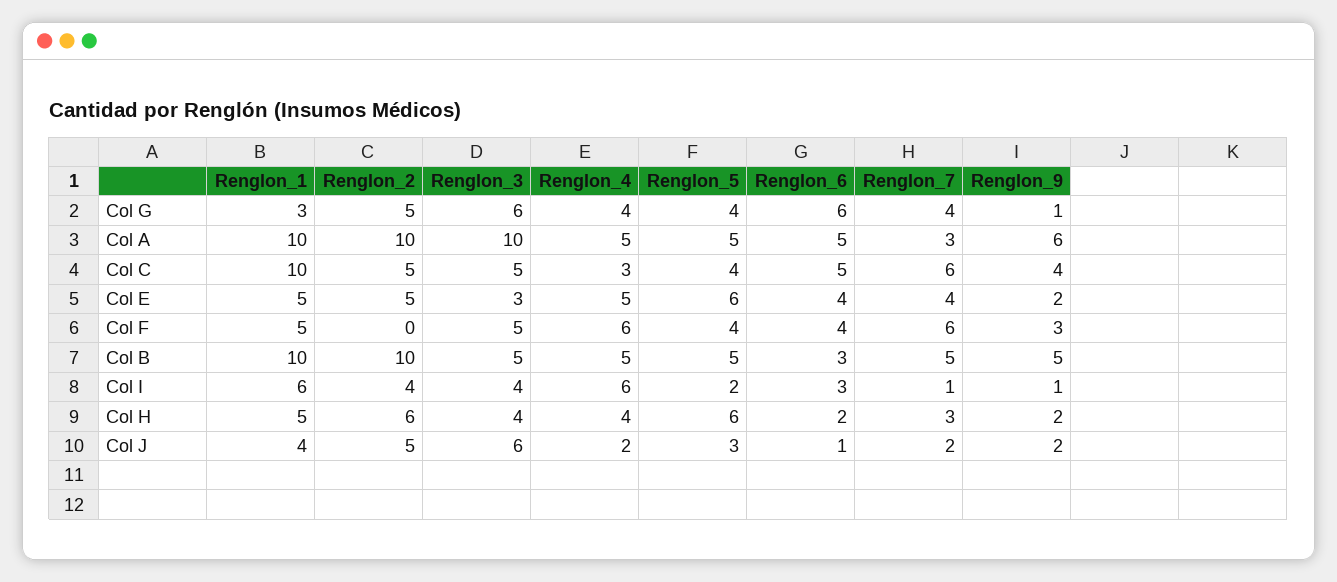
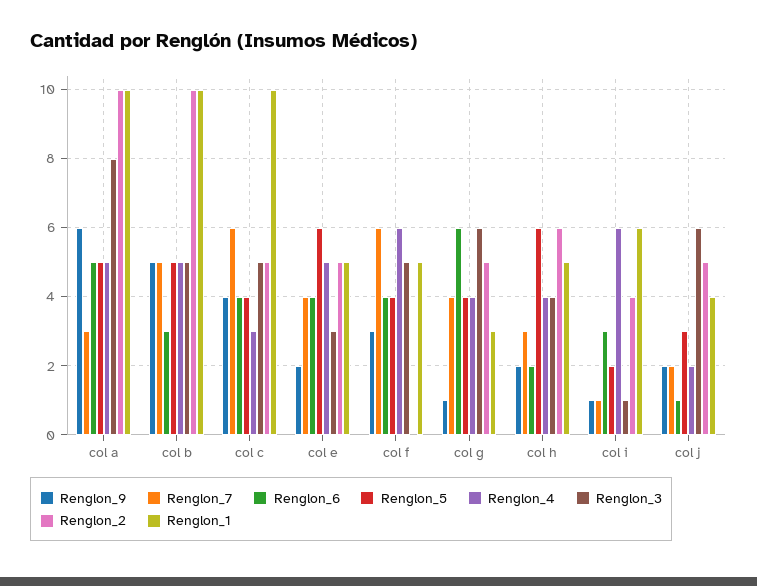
  {
    "Renglon_1": {
      "Col G": 3,
      "Col A": 10,
      "Col C": 10,
      "Col E": 5,
      "Col F": 5,
      "Col B": 10,
      "Col I": 6,
      "Col H": 5,
      "Col J": 4
    },
    "Renglon_2": {
      "Col G": 5,
      "Col A": 10,
      "Col C": 5,
      "Col E": 5,
      "Col F": 0,
      "Col B": 10,
      "Col I": 4,
      "Col H": 6,
      "Col J": 5
    },
    "Renglon_3": {
      "Col G": 6,
-     "Col A": 10,
+     "Col A": 8,
      "Col C": 5,
      "Col E": 3,
      "Col F": 5,
      "Col B": 5,
-     "Col I": 4,
+     "Col I": 1,
      "Col H": 4,
      "Col J": 6
    },
    "Renglon_4": {
      "Col G": 4,
      "Col A": 5,
      "Col C": 3,
      "Col E": 5,
      "Col F": 6,
      "Col B": 5,
      "Col I": 6,
      "Col H": 4,
      "Col J": 2
    },
    "Renglon_5": {
      "Col G": 4,
      "Col A": 5,
      "Col C": 4,
      "Col E": 6,
      "Col F": 4,
      "Col B": 5,
      "Col I": 2,
      "Col H": 6,
      "Col J": 3
    },
    "Renglon_6": {
      "Col G": 6,
      "Col A": 5,
-     "Col C": 5,
+     "Col C": 4,
      "Col E": 4,
      "Col F": 4,
      "Col B": 3,
      "Col I": 3,
      "Col H": 2,
      "Col J": 1
    },
    "Renglon_7": {
      "Col G": 4,
      "Col A": 3,
      "Col C": 6,
      "Col E": 4,
      "Col F": 6,
      "Col B": 5,
      "Col I": 1,
      "Col H": 3,
      "Col J": 2
    },
    "Renglon_9": {
      "Col G": 1,
      "Col A": 6,
      "Col C": 4,
      "Col E": 2,
      "Col F": 3,
      "Col B": 5,
      "Col I": 1,
      "Col H": 2,
      "Col J": 2
    }
  }

